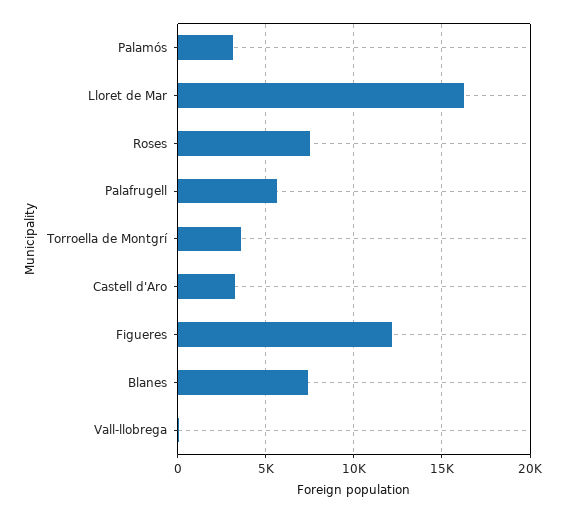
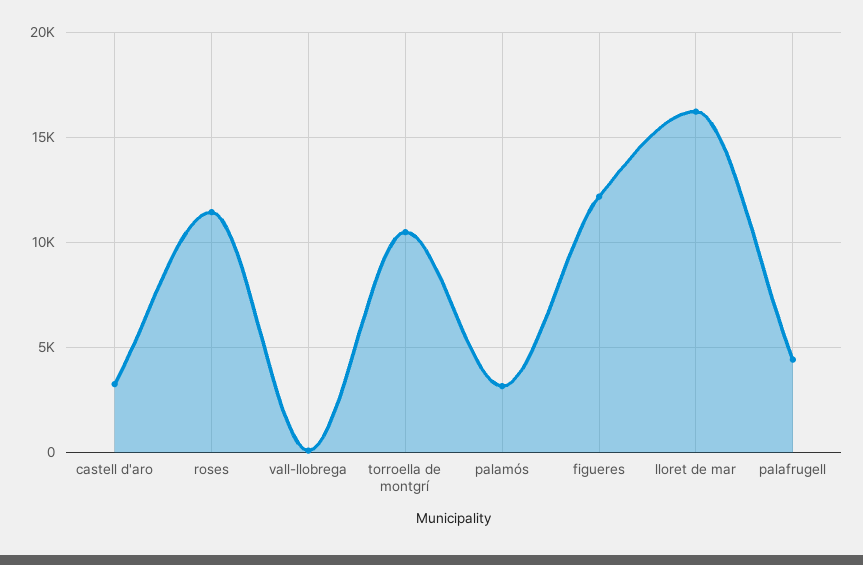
  {
    "Palamós": 3000,
    "Lloret de Mar": 16000,
-   "Roses": 7500,
+   "Roses": 11500,
-   "Palafrugell": 5500,
+   "Palafrugell": 4500,
-   "Torroella de Montgrí": 3500,
+   "Torroella de Montgrí": 10500,
    "Castell d'Aro": 3500,
    "Figueres": 12000,
-   "Blanes": 7500,
    "Vall-llobrega": 0
  }

